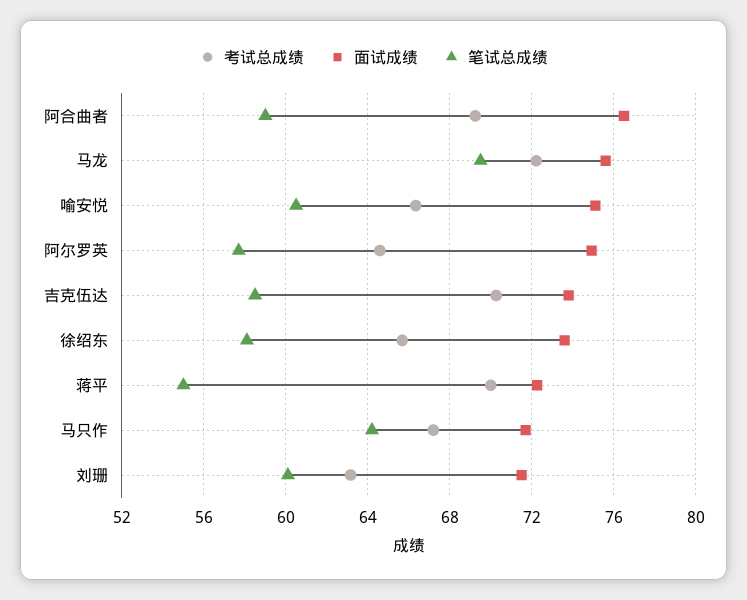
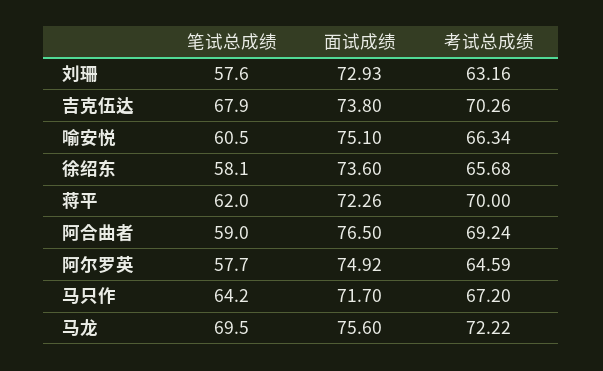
  {
    "考试总成绩": {
      "阿合曲者": 69.24,
      "马龙": 72.22,
      "喻安悦": 66.34,
      "阿尔罗英": 64.59,
      "吉克伍达": 70.26,
      "徐绍东": 65.68,
      "蒋平": 70,
      "马只作": 67.2,
      "刘珊": 63.16
    },
    "面试成绩": {
      "阿合曲者": 76.5,
      "马龙": 75.6,
      "喻安悦": 75.1,
      "阿尔罗英": 74.92,
      "吉克伍达": 73.8,
      "徐绍东": 73.6,
      "蒋平": 72.26,
      "马只作": 71.7,
-     "刘珊": 71.5
+     "刘珊": 72.93
    },
    "笔试总成绩": {
      "阿合曲者": 59,
      "马龙": 69.5,
      "喻安悦": 60.5,
      "阿尔罗英": 57.7,
-     "吉克伍达": 58.5,
+     "吉克伍达": 67.9,
      "徐绍东": 58.1,
-     "蒋平": 55,
+     "蒋平": 62,
      "马只作": 64.2,
-     "刘珊": 60
+     "刘珊": 57.6
    }
  }

